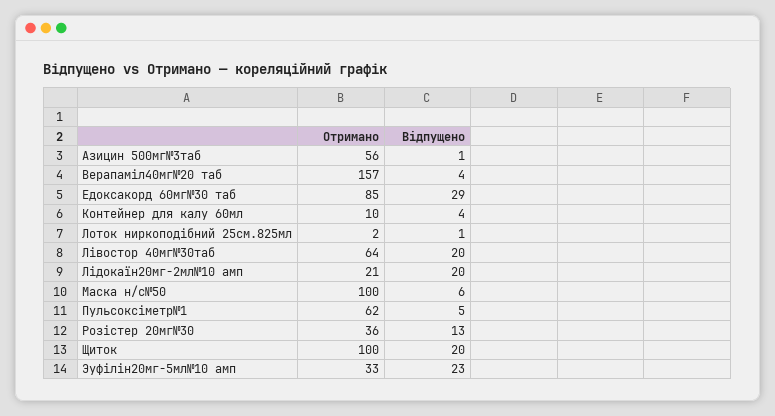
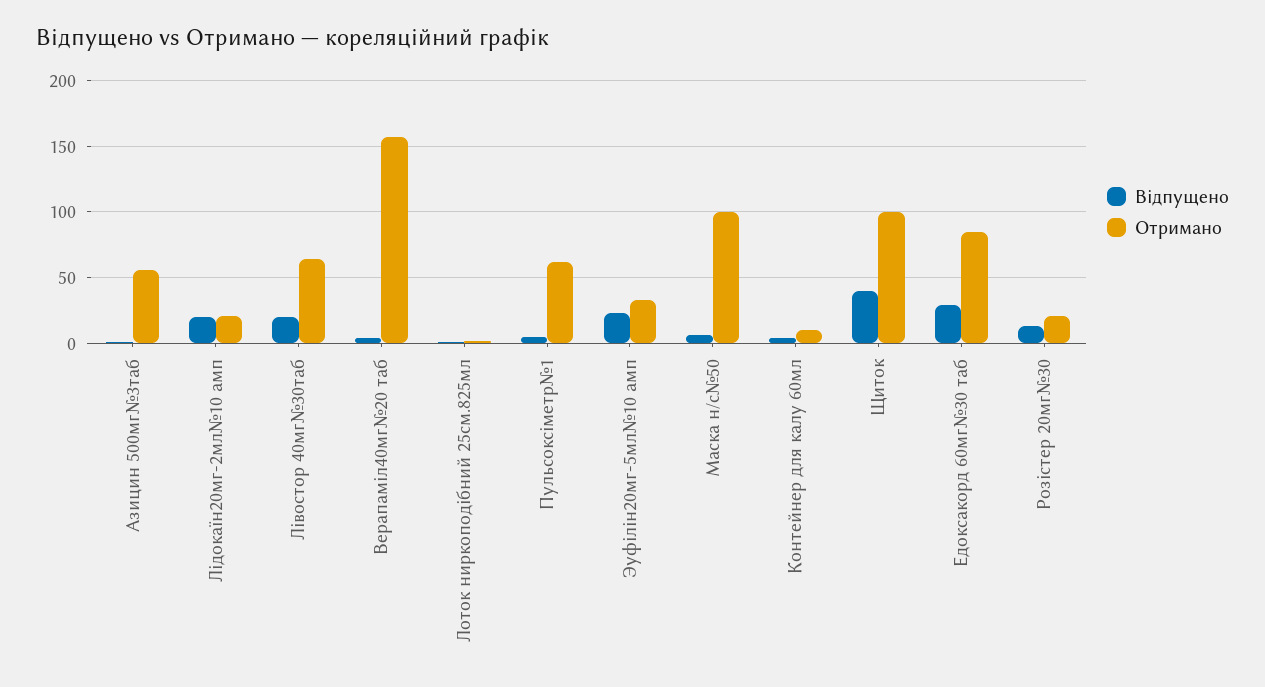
  {
    "Отримано": {
      "Азицин 500мг№3таб": 56,
      "Верапаміл40мг№20 таб": 157,
      "Едоксакорд 60мг№30 таб": 85,
      "Контейнер для калу 60мл": 10,
      "Лоток ниркоподібний 25см.825мл": 2,
      "Лівостор 40мг№30таб": 64,
      "Лідокаїн20мг-2мл№10 амп": 21,
      "Маска н/с№50": 100,
      "Пульсоксіметр№1": 62,
-     "Розістер 20мг№30": 36,
+     "Розістер 20мг№30": 20,
      "Щиток": 100,
      "Эуфілін20мг-5мл№10 амп": 33
    },
    "Відпущено": {
      "Азицин 500мг№3таб": 1,
      "Верапаміл40мг№20 таб": 4,
      "Едоксакорд 60мг№30 таб": 29,
      "Контейнер для калу 60мл": 4,
      "Лоток ниркоподібний 25см.825мл": 1,
      "Лівостор 40мг№30таб": 20,
      "Лідокаїн20мг-2мл№10 амп": 20,
      "Маска н/с№50": 6,
      "Пульсоксіметр№1": 5,
      "Розістер 20мг№30": 13,
-     "Щиток": 20,
+     "Щиток": 40,
      "Эуфілін20мг-5мл№10 амп": 23
    }
  }

